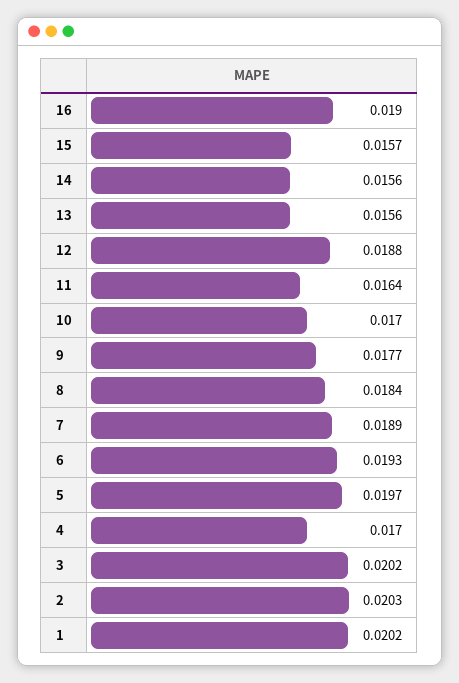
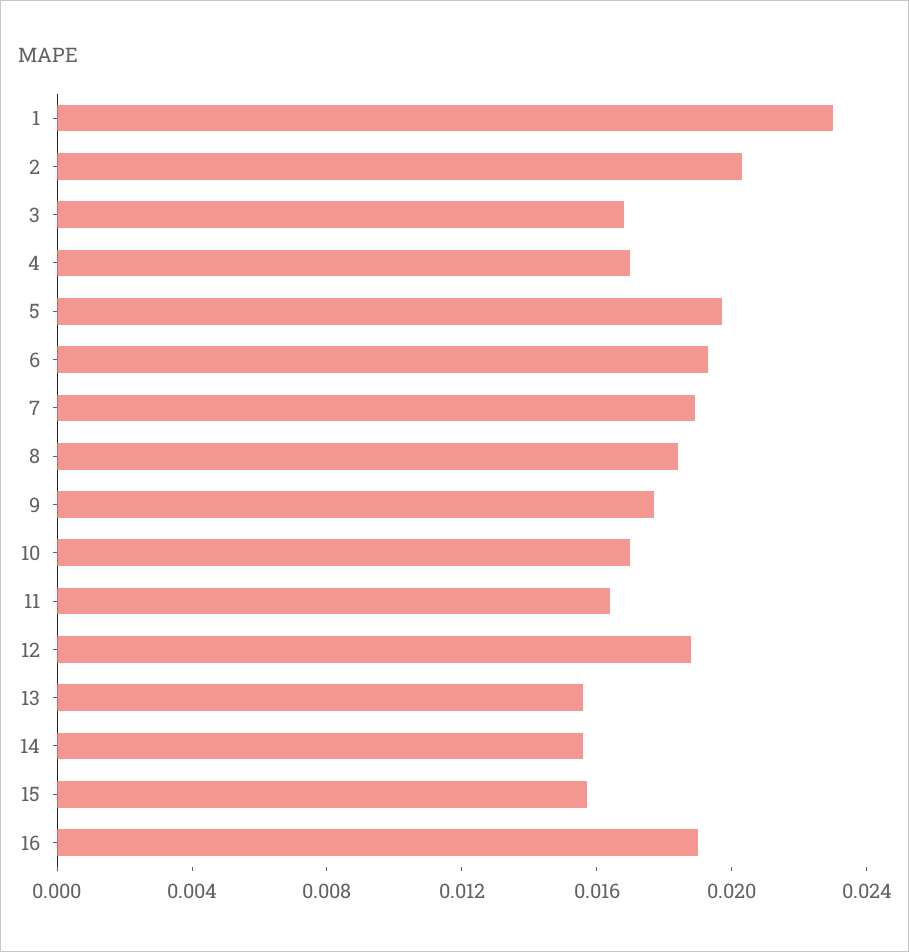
  {
    "16": 0.019,
    "15": 0.0157,
    "14": 0.0156,
    "13": 0.0156,
    "12": 0.0188,
    "11": 0.0164,
    "10": 0.017,
    "9": 0.0177,
    "8": 0.0184,
    "7": 0.0189,
    "6": 0.0193,
    "5": 0.0197,
    "4": 0.017,
-   "3": 0.0202,
+   "3": 0.017,
    "2": 0.0203,
-   "1": 0.0202
+   "1": 0.023
  }

